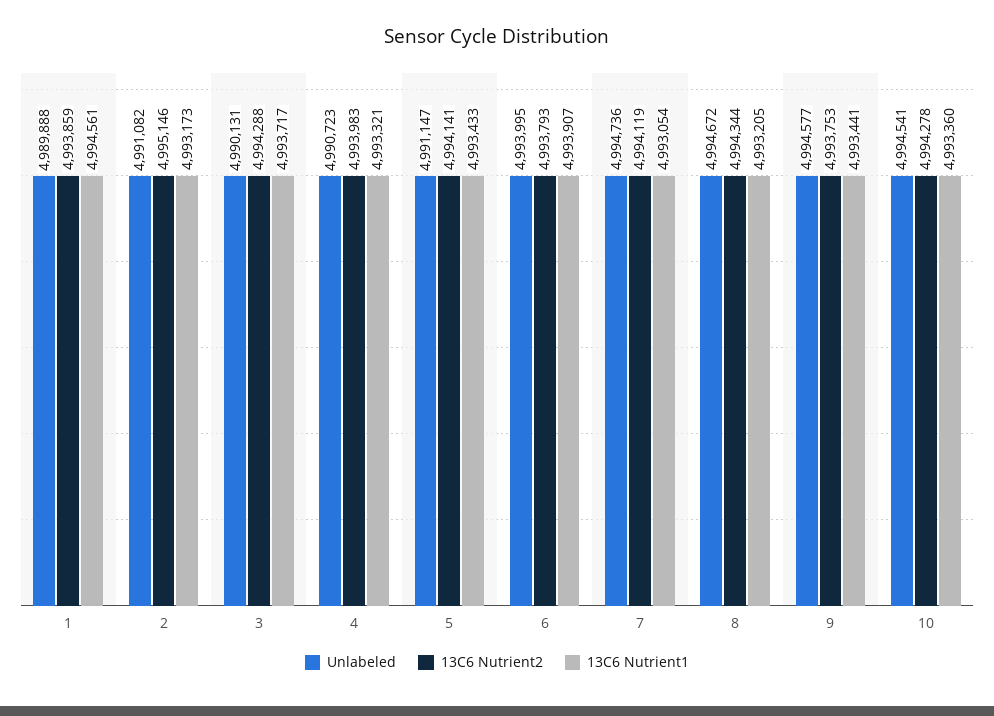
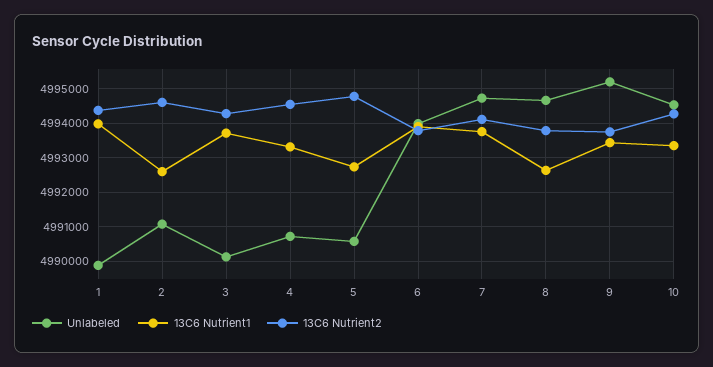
  {
    "Unlabeled": {
      "1": 4989888,
      "2": 4991082,
      "3": 4990131,
      "4": 4990723,
-     "5": 4991147,
+     "5": 4990600,
      "6": 4993995,
      "7": 4994736,
      "8": 4994672,
-     "9": 4994577,
+     "9": 4995200,
      "10": 4994541
    },
    "13C6 Nutrient2": {
-     "1": 4993859,
+     "1": 4994400,
-     "2": 4995146,
+     "2": 4994600,
      "3": 4994288,
-     "4": 4993983,
+     "4": 4994600,
-     "5": 4994141,
+     "5": 4994800,
      "6": 4993793,
      "7": 4994119,
-     "8": 4994344,
+     "8": 4993800,
      "9": 4993753,
      "10": 4994278
    },
    "13C6 Nutrient1": {
-     "1": 4994561,
+     "1": 4994000,
-     "2": 4993173,
+     "2": 4992600,
      "3": 4993717,
      "4": 4993321,
-     "5": 4993433,
+     "5": 4992800,
      "6": 4993907,
-     "7": 4993054,
+     "7": 4993800,
-     "8": 4993205,
+     "8": 4992600,
      "9": 4993441,
      "10": 4993360
    }
  }

